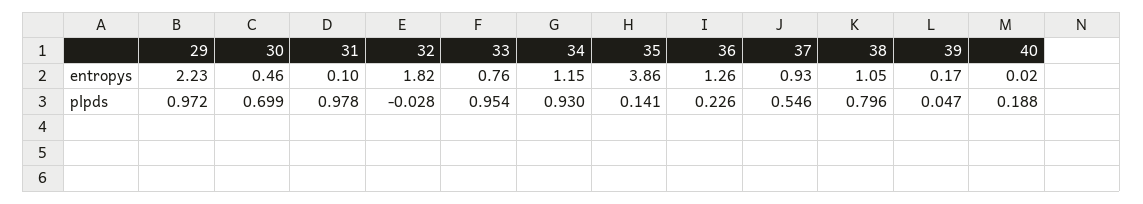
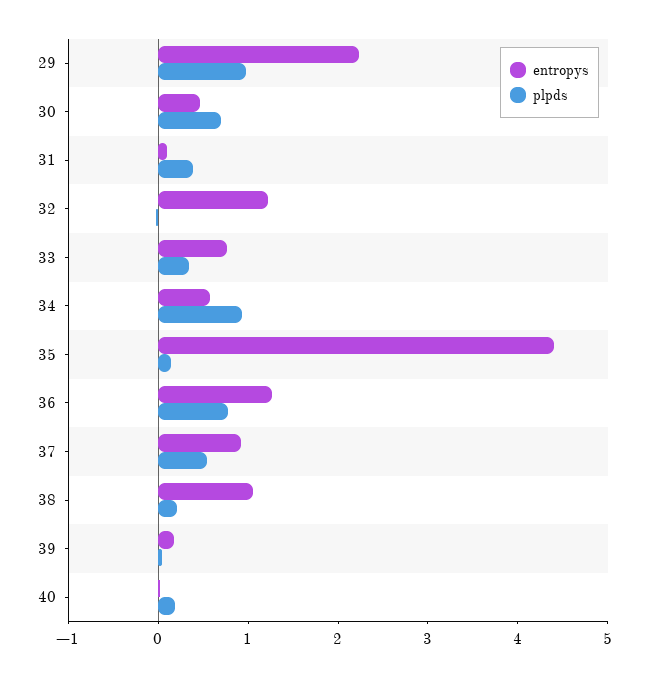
  {
    "entropys": {
      "29": 2.23,
      "30": 0.46,
      "31": 0.1,
-     "32": 1.82,
+     "32": 1.2,
      "33": 0.76,
-     "34": 1.15,
+     "34": 0.6,
-     "35": 3.86,
+     "35": 4.4,
      "36": 1.26,
      "37": 0.93,
      "38": 1.05,
      "39": 0.17,
      "40": 0.02
    },
    "plpds": {
      "29": 0.972,
      "30": 0.699,
-     "31": 0.978,
+     "31": 0.4,
      "32": -0.028,
-     "33": 0.954,
+     "33": 0.4,
      "34": 0.93,
      "35": 0.141,
-     "36": 0.226,
+     "36": 0.8,
      "37": 0.546,
-     "38": 0.796,
+     "38": 0.2,
      "39": 0.047,
      "40": 0.188
    }
  }

